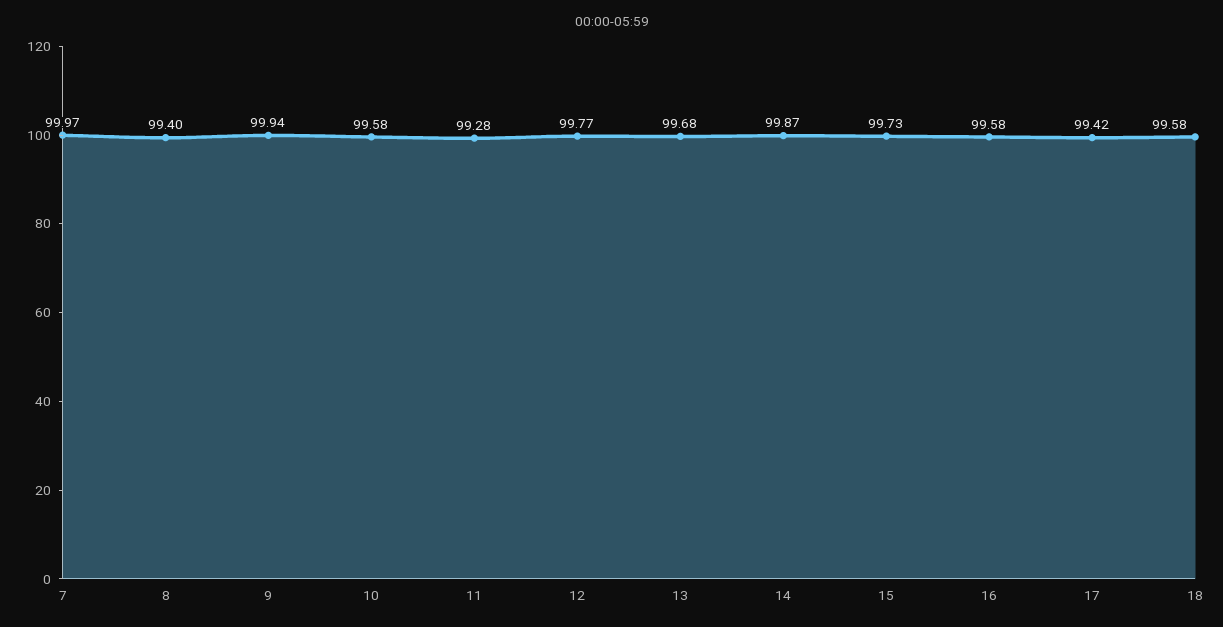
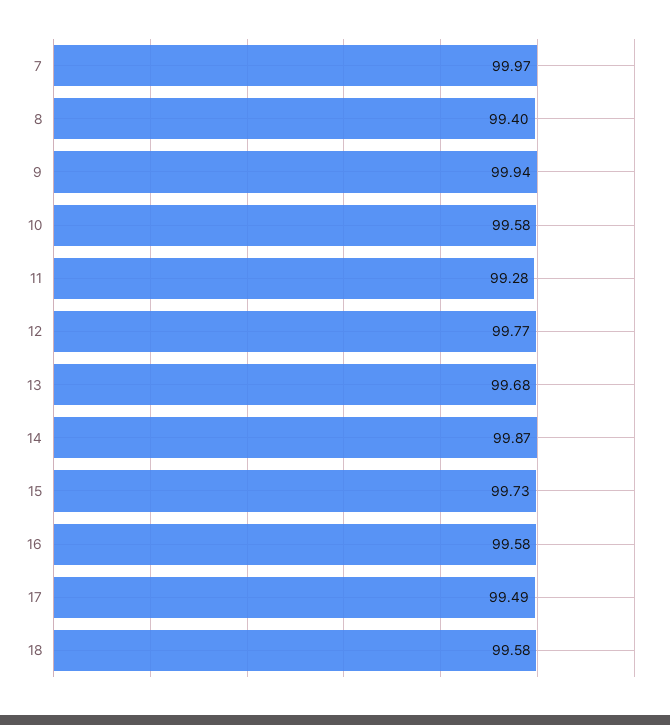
  {
    "7": 99.97,
    "8": 99.4,
    "9": 99.94,
    "10": 99.58,
    "11": 99.28,
    "12": 99.77,
    "13": 99.68,
    "14": 99.87,
    "15": 99.73,
    "16": 99.58,
-   "17": 99.42,
+   "17": 99.49,
    "18": 99.58
  }

